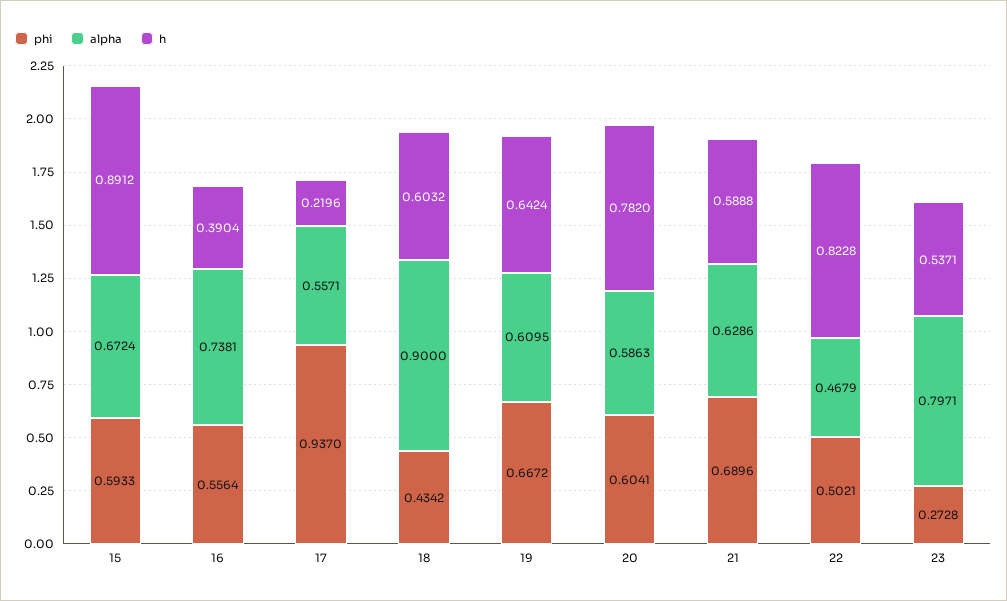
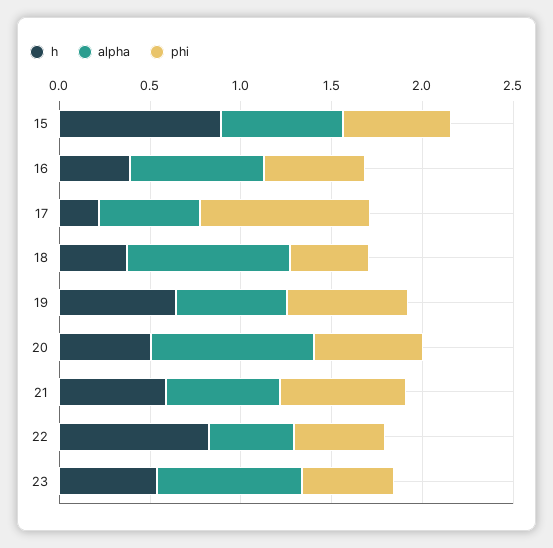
  {
    "phi": {
      "15": 0.5933,
      "16": 0.5564,
      "17": 0.937,
      "18": 0.4342,
      "19": 0.6672,
      "20": 0.6041,
      "21": 0.6896,
      "22": 0.5021,
-     "23": 0.2728
+     "23": 0.5
    },
    "alpha": {
      "15": 0.6724,
      "16": 0.7381,
      "17": 0.5571,
      "18": 0.9,
      "19": 0.6095,
-     "20": 0.5863,
+     "20": 0.9,
      "21": 0.6286,
      "22": 0.4679,
      "23": 0.7971
    },
    "h": {
      "15": 0.8912,
      "16": 0.3904,
      "17": 0.2196,
-     "18": 0.6032,
+     "18": 0.4,
      "19": 0.6424,
-     "20": 0.782,
+     "20": 0.5,
      "21": 0.5888,
      "22": 0.8228,
      "23": 0.5371
    }
  }

